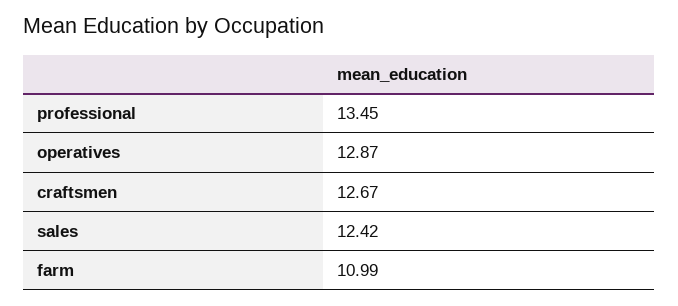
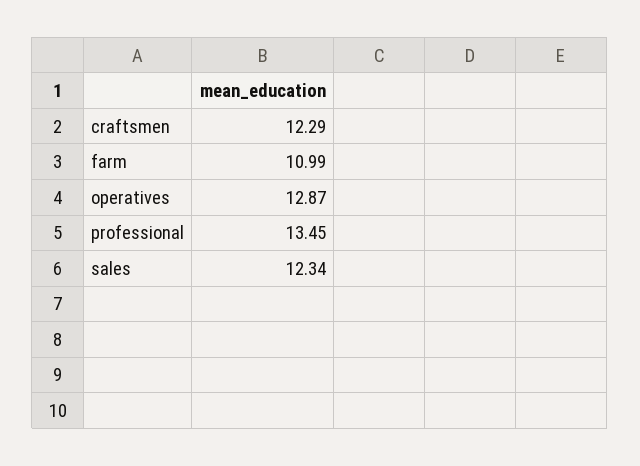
  {
    "professional": 13.45,
    "operatives": 12.87,
-   "craftsmen": 12.67,
+   "craftsmen": 12.29,
-   "sales": 12.42,
+   "sales": 12.34,
    "farm": 10.99
  }

